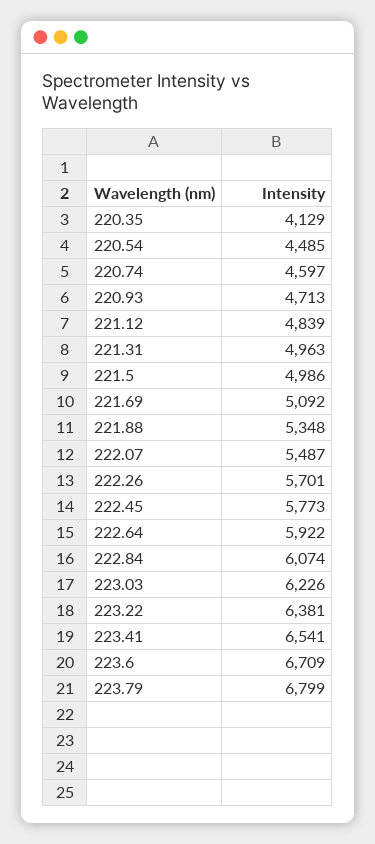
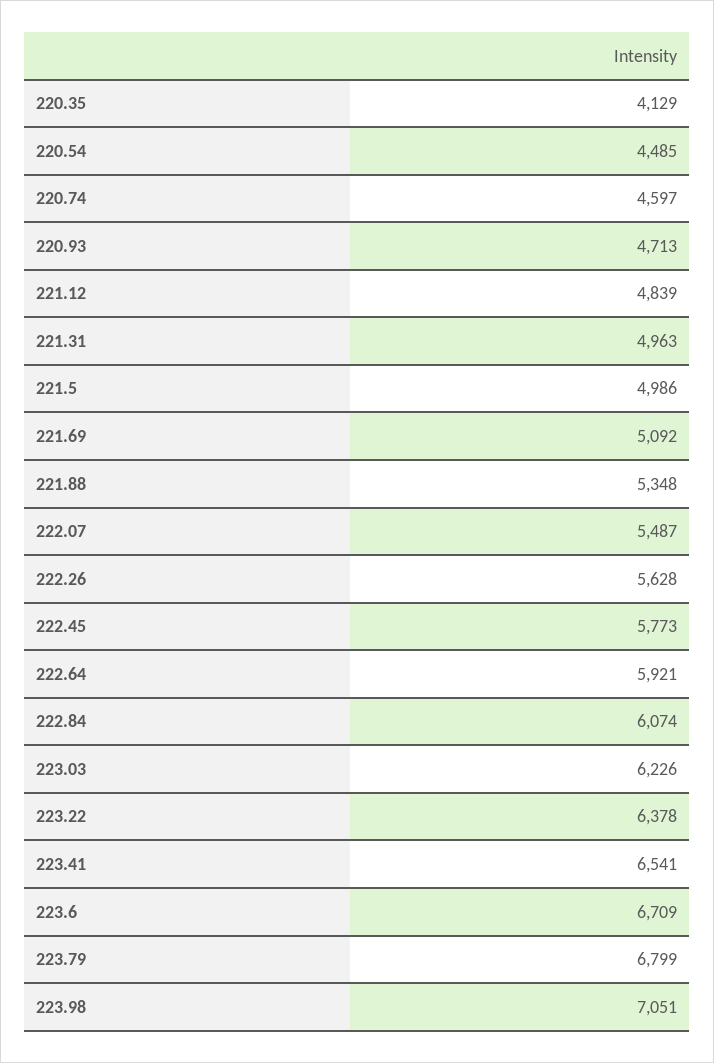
  {
    "220.35": 4129,
    "220.54": 4485,
    "220.74": 4597,
    "220.93": 4713,
    "221.12": 4839,
    "221.31": 4963,
    "221.5": 4986,
    "221.69": 5092,
    "221.88": 5348,
    "222.07": 5487,
-   "222.26": 5701,
+   "222.26": 5628,
    "222.45": 5773,
-   "222.64": 5922,
+   "222.64": 5921,
    "222.84": 6074,
    "223.03": 6226,
-   "223.22": 6381,
+   "223.22": 6378,
    "223.41": 6541,
    "223.6": 6709,
-   "223.79": 6799
+   "223.79": 6799,
+   "223.98": 7051
  }

